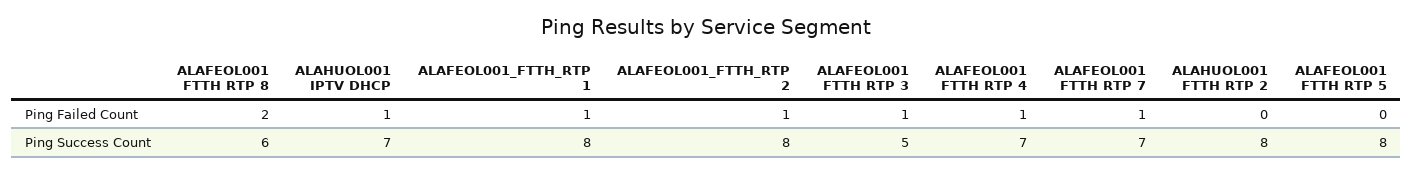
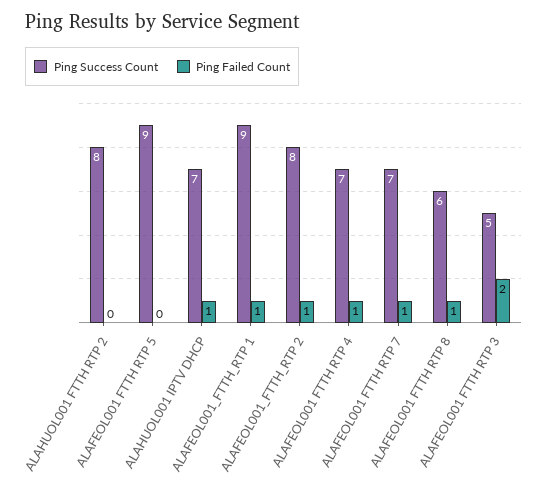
  {
    "Ping Failed Count": {
-     "ALAFEOL001 FTTH RTP 8": 2,
+     "ALAFEOL001 FTTH RTP 8": 1,
      "ALAHUOL001 IPTV DHCP": 1,
      "ALAFEOL001_FTTH_RTP 1": 1,
      "ALAFEOL001_FTTH_RTP 2": 1,
-     "ALAFEOL001 FTTH RTP 3": 1,
+     "ALAFEOL001 FTTH RTP 3": 2,
      "ALAFEOL001 FTTH RTP 4": 1,
      "ALAFEOL001 FTTH RTP 7": 1,
      "ALAHUOL001 FTTH RTP 2": 0,
      "ALAFEOL001 FTTH RTP 5": 0
    },
    "Ping Success Count": {
      "ALAFEOL001 FTTH RTP 8": 6,
      "ALAHUOL001 IPTV DHCP": 7,
-     "ALAFEOL001_FTTH_RTP 1": 8,
+     "ALAFEOL001_FTTH_RTP 1": 9,
      "ALAFEOL001_FTTH_RTP 2": 8,
      "ALAFEOL001 FTTH RTP 3": 5,
      "ALAFEOL001 FTTH RTP 4": 7,
      "ALAFEOL001 FTTH RTP 7": 7,
      "ALAHUOL001 FTTH RTP 2": 8,
-     "ALAFEOL001 FTTH RTP 5": 8
+     "ALAFEOL001 FTTH RTP 5": 9
    }
  }

